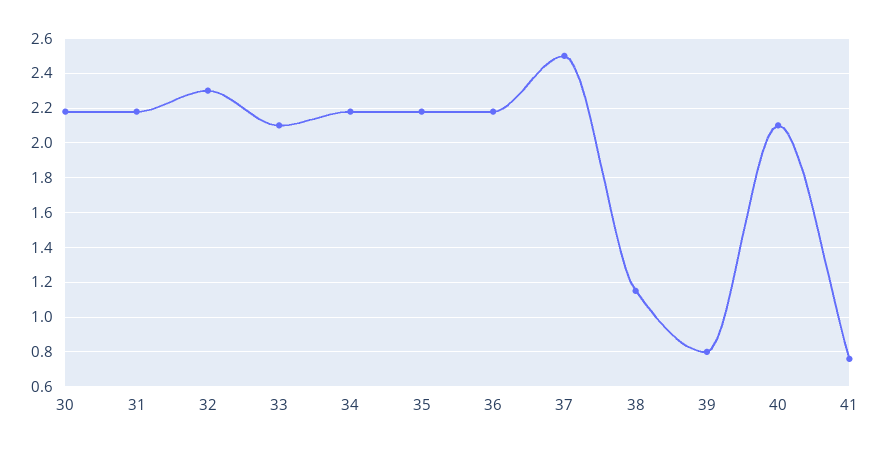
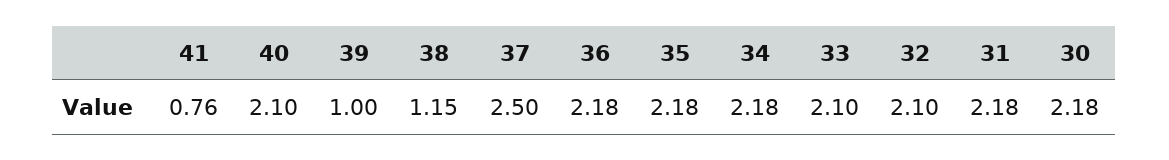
  {
    "30": 2.18,
    "31": 2.18,
-   "32": 2.3,
+   "32": 2.1,
    "33": 2.1,
    "34": 2.18,
    "35": 2.18,
    "36": 2.18,
    "37": 2.5,
    "38": 1.15,
-   "39": 0.8,
+   "39": 1,
    "40": 2.1,
    "41": 0.76
  }

